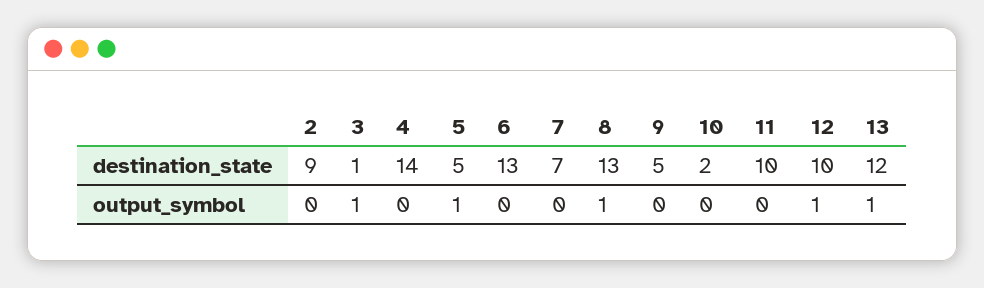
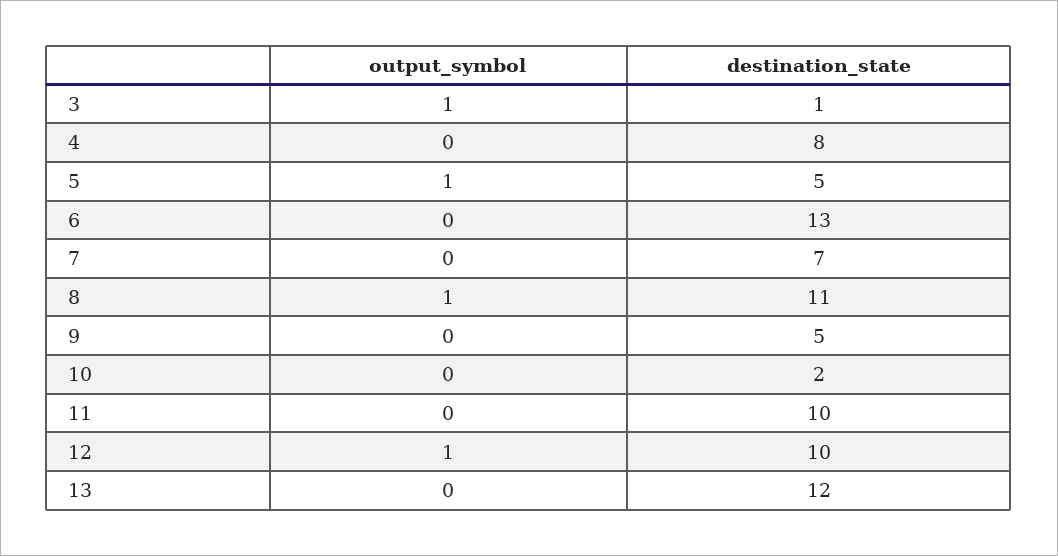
  {
-   "2": {
-     "destination_state": 9,
-     "output_symbol": 0
-   },
    "3": {
      "destination_state": 1,
      "output_symbol": 1
    },
    "4": {
-     "destination_state": 14,
+     "destination_state": 8,
      "output_symbol": 0
    },
    "5": {
      "destination_state": 5,
      "output_symbol": 1
    },
    "6": {
      "destination_state": 13,
      "output_symbol": 0
    },
    "7": {
      "destination_state": 7,
      "output_symbol": 0
    },
    "8": {
-     "destination_state": 13,
+     "destination_state": 11,
      "output_symbol": 1
    },
    "9": {
      "destination_state": 5,
      "output_symbol": 0
    },
    "10": {
      "destination_state": 2,
      "output_symbol": 0
    },
    "11": {
      "destination_state": 10,
      "output_symbol": 0
    },
    "12": {
      "destination_state": 10,
      "output_symbol": 1
    },
    "13": {
      "destination_state": 12,
-     "output_symbol": 1
+     "output_symbol": 0
    }
  }

